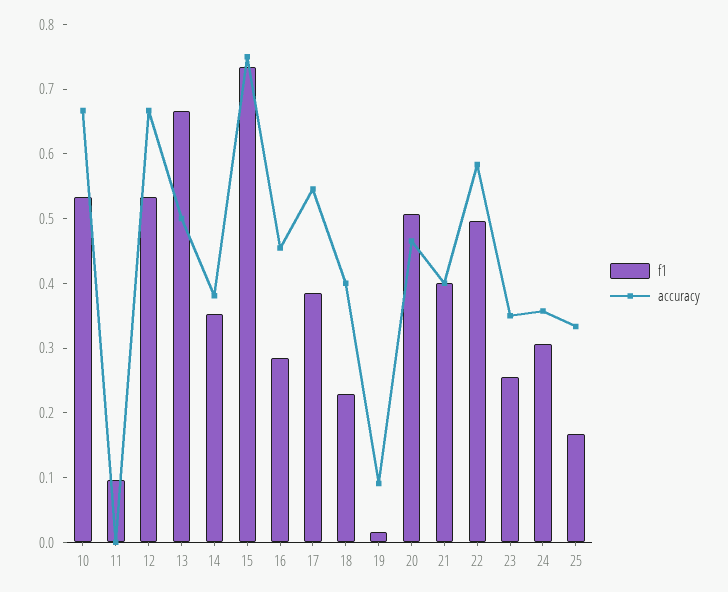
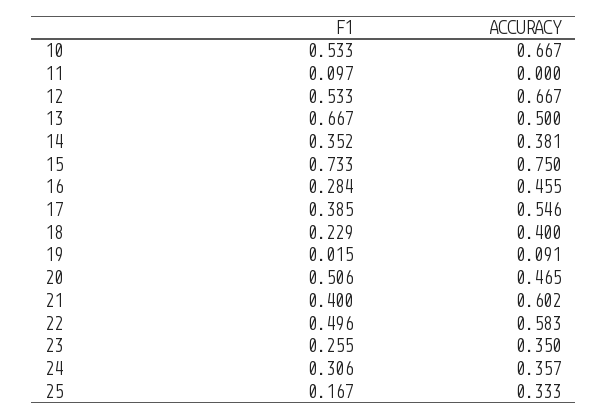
  {
    "f1": {
      "10": 0.533,
      "11": 0.097,
      "12": 0.533,
      "13": 0.667,
      "14": 0.352,
      "15": 0.733,
      "16": 0.284,
      "17": 0.385,
      "18": 0.229,
      "19": 0.015,
      "20": 0.506,
      "21": 0.4,
      "22": 0.496,
      "23": 0.255,
      "24": 0.306,
      "25": 0.167
    },
    "accuracy": {
      "10": 0.667,
      "11": 0,
      "12": 0.667,
      "13": 0.5,
      "14": 0.381,
      "15": 0.75,
      "16": 0.455,
      "17": 0.546,
      "18": 0.4,
      "19": 0.091,
      "20": 0.465,
-     "21": 0.4,
+     "21": 0.602,
      "22": 0.583,
      "23": 0.35,
      "24": 0.357,
      "25": 0.333
    }
  }

